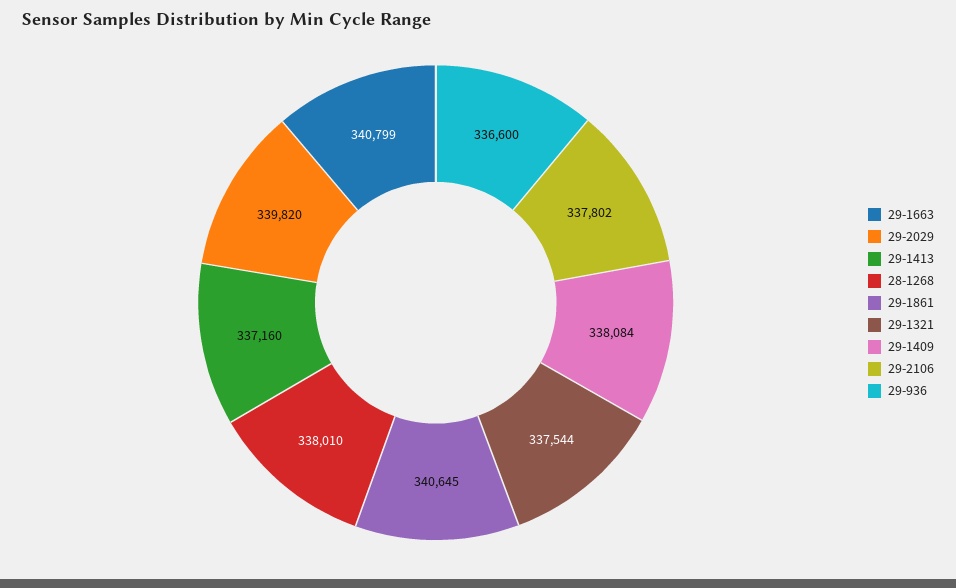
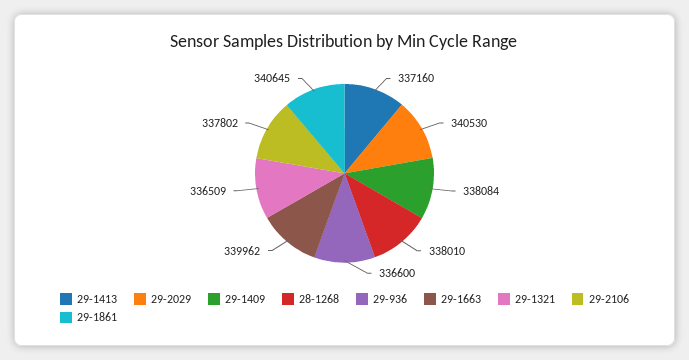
  {
-   "29-1663": 340799,
+   "29-1663": 339962,
-   "29-2029": 339820,
+   "29-2029": 340530,
    "29-1413": 337160,
    "28-1268": 338010,
    "29-1861": 340645,
-   "29-1321": 337544,
+   "29-1321": 336509,
    "29-1409": 338084,
    "29-2106": 337802,
    "29-936": 336600
  }

